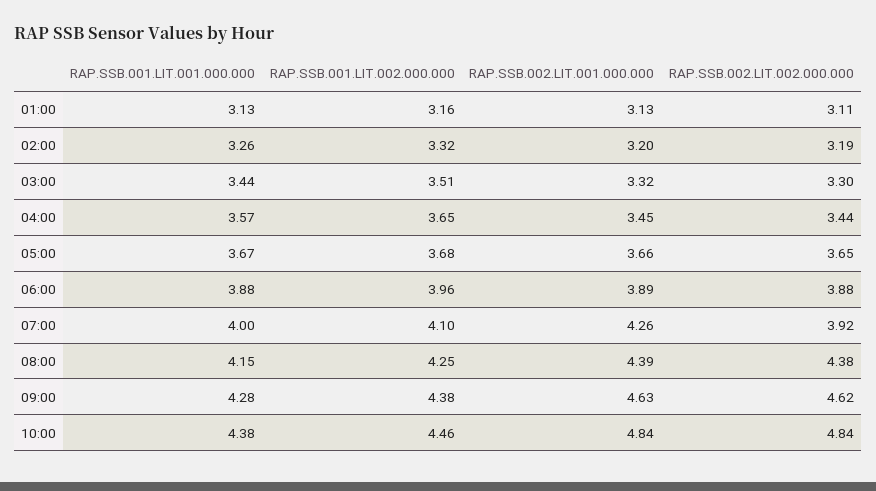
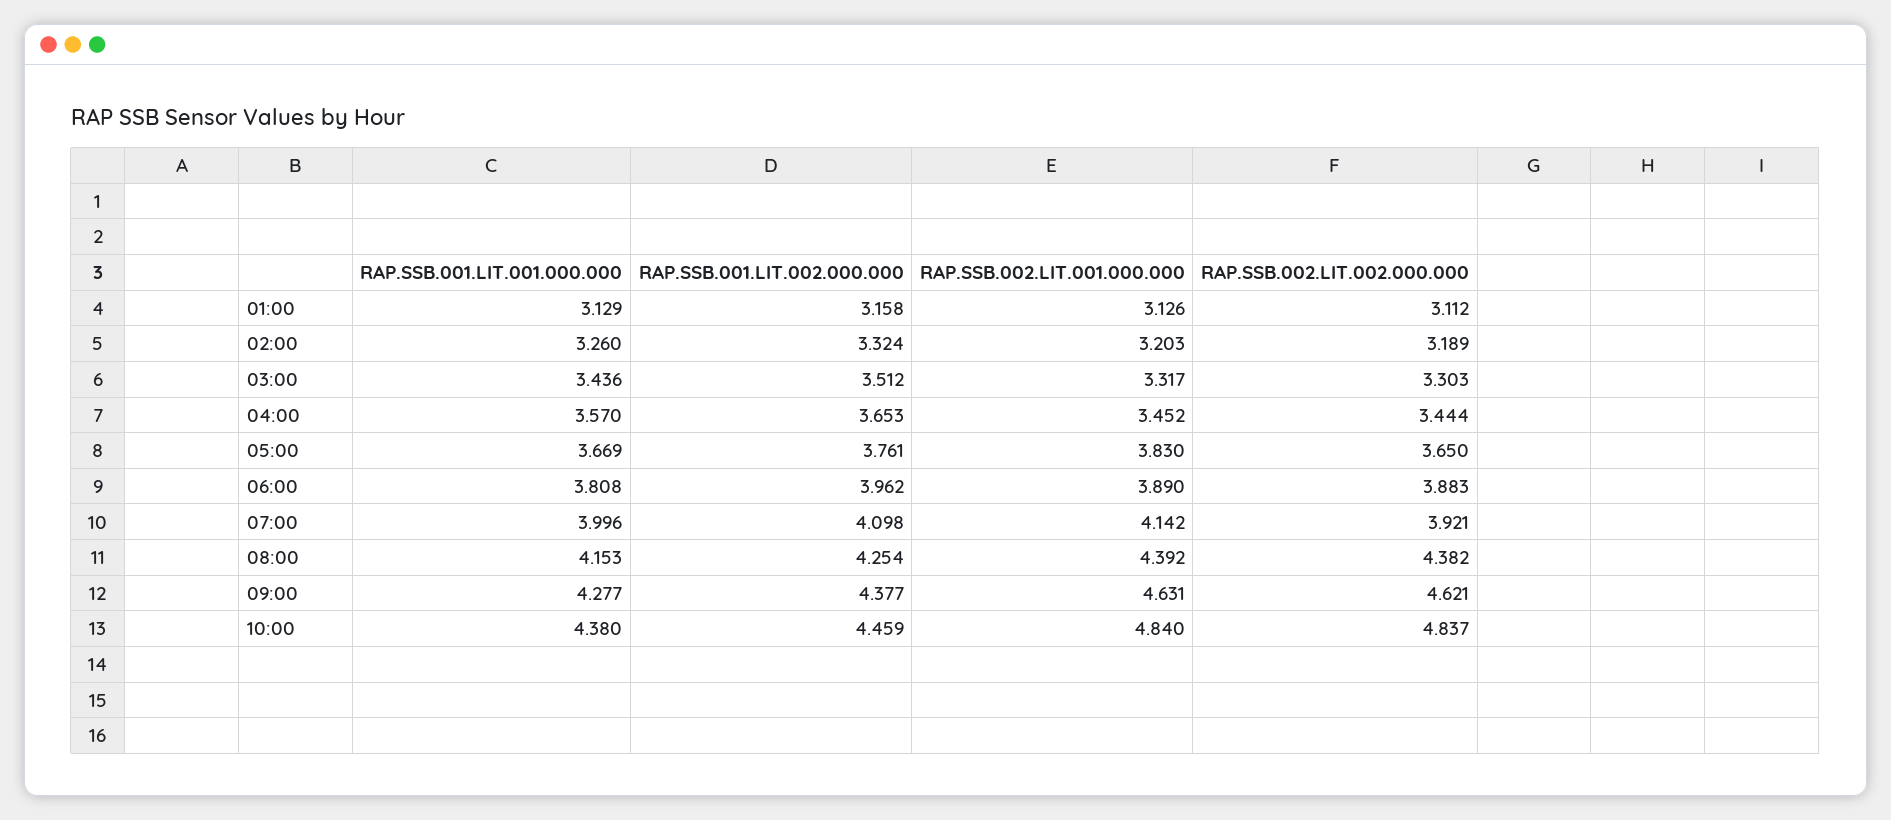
  {
    "RAP.SSB.001.LIT.001.000.000": {
      "01:00": 3.129,
      "02:00": 3.26,
      "03:00": 3.436,
      "04:00": 3.57,
      "05:00": 3.669,
-     "06:00": 3.88,
+     "06:00": 3.808,
      "07:00": 3.996,
      "08:00": 4.153,
      "09:00": 4.277,
      "10:00": 4.38
    },
    "RAP.SSB.001.LIT.002.000.000": {
      "01:00": 3.158,
      "02:00": 3.324,
      "03:00": 3.512,
      "04:00": 3.653,
-     "05:00": 3.68,
+     "05:00": 3.761,
      "06:00": 3.962,
      "07:00": 4.098,
      "08:00": 4.254,
      "09:00": 4.377,
      "10:00": 4.459
    },
    "RAP.SSB.002.LIT.001.000.000": {
      "01:00": 3.126,
      "02:00": 3.203,
      "03:00": 3.317,
      "04:00": 3.452,
-     "05:00": 3.66,
+     "05:00": 3.83,
      "06:00": 3.89,
-     "07:00": 4.26,
+     "07:00": 4.142,
      "08:00": 4.392,
      "09:00": 4.631,
      "10:00": 4.84
    },
    "RAP.SSB.002.LIT.002.000.000": {
      "01:00": 3.112,
      "02:00": 3.189,
      "03:00": 3.303,
      "04:00": 3.444,
      "05:00": 3.65,
      "06:00": 3.883,
      "07:00": 3.921,
      "08:00": 4.382,
      "09:00": 4.621,
      "10:00": 4.837
    }
  }

